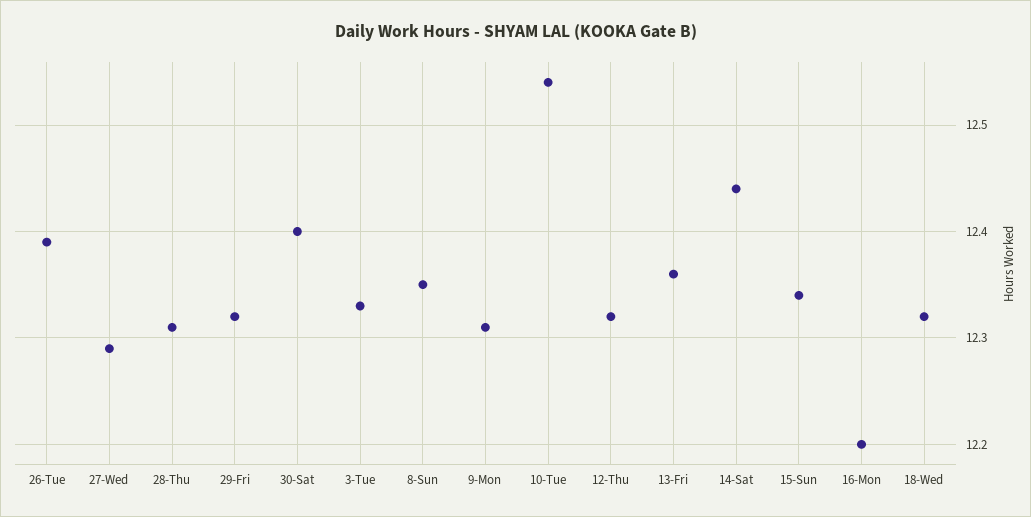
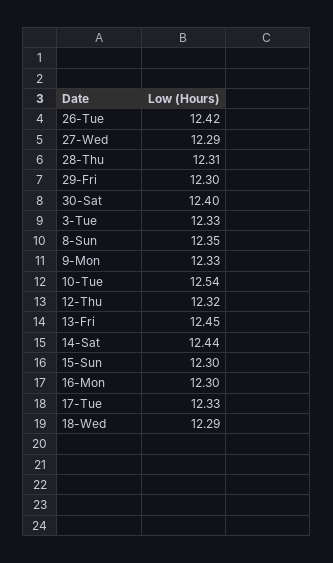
  {
-   "26-Tue": 12.39,
+   "26-Tue": 12.42,
    "27-Wed": 12.29,
    "28-Thu": 12.31,
-   "29-Fri": 12.32,
+   "29-Fri": 12.3,
    "30-Sat": 12.4,
    "3-Tue": 12.33,
    "8-Sun": 12.35,
-   "9-Mon": 12.31,
+   "9-Mon": 12.33,
    "10-Tue": 12.54,
    "12-Thu": 12.32,
-   "13-Fri": 12.36,
+   "13-Fri": 12.45,
    "14-Sat": 12.44,
-   "15-Sun": 12.34,
+   "15-Sun": 12.3,
-   "16-Mon": 12.2,
+   "16-Mon": 12.3,
-   "18-Wed": 12.32
+   "18-Wed": 12.29,
+   "17-Tue": 12.33
  }

